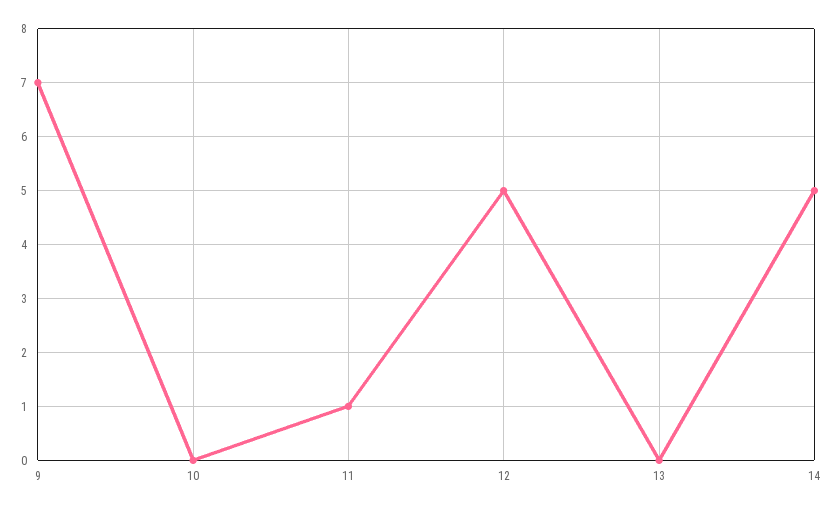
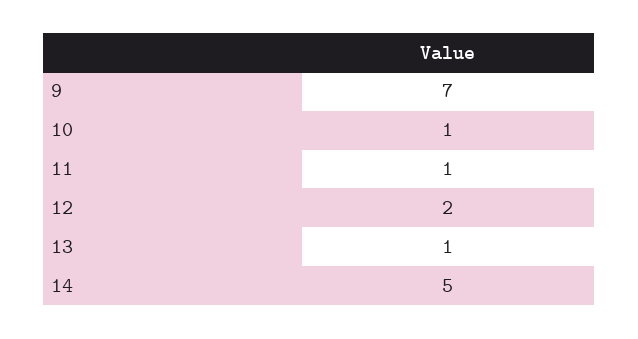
  {
    "9": 7,
-   "10": 0,
+   "10": 1,
    "11": 1,
-   "12": 5,
+   "12": 2,
-   "13": 0,
+   "13": 1,
    "14": 5
  }

